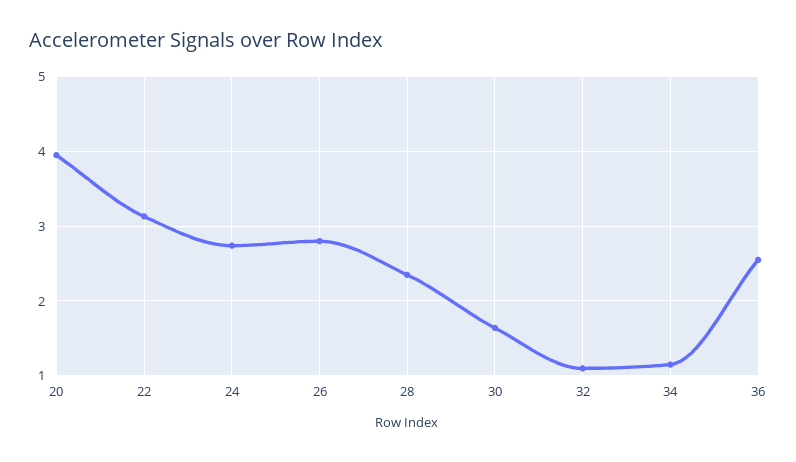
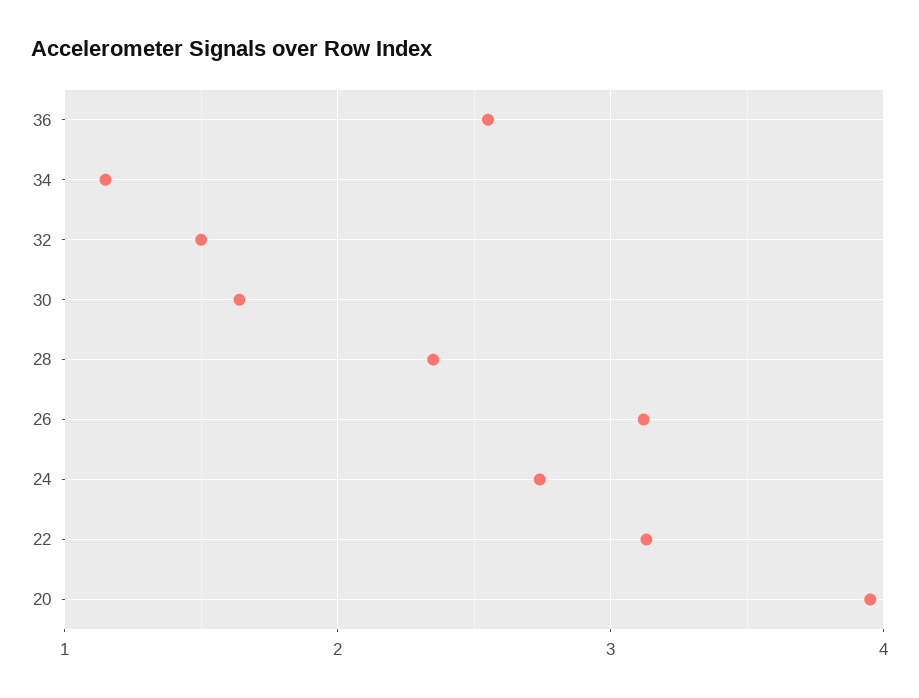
  {
    "20": 4,
    "22": 3.1,
    "24": 2.7,
-   "26": 2.8,
+   "26": 3.1,
    "28": 2.4,
    "30": 1.6,
-   "32": 1.1,
+   "32": 1.5,
    "34": 1.2,
    "36": 2.6
  }

